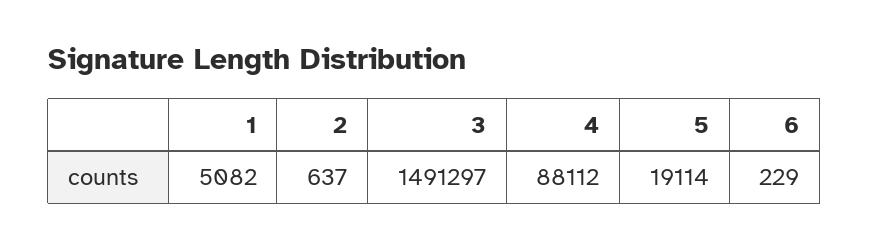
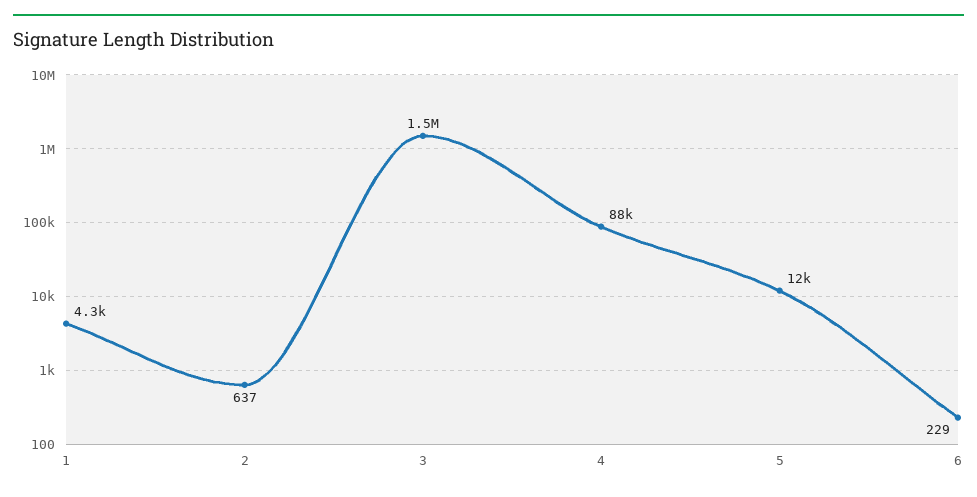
  {
-   "1": 5082,
+   "1": 4300,
    "2": 637,
    "3": 1491297,
    "4": 88112,
-   "5": 19114,
+   "5": 12000,
    "6": 229
  }

